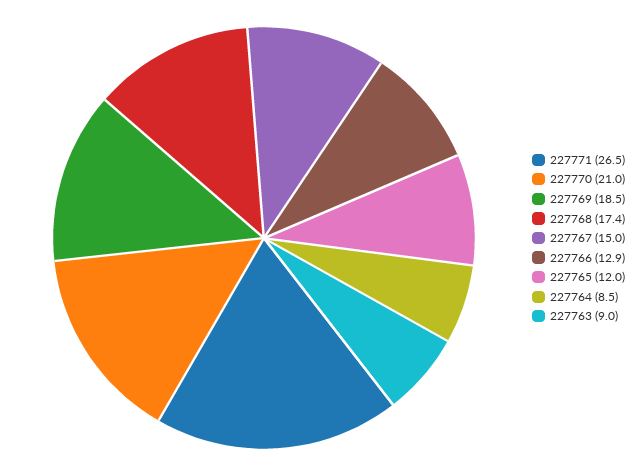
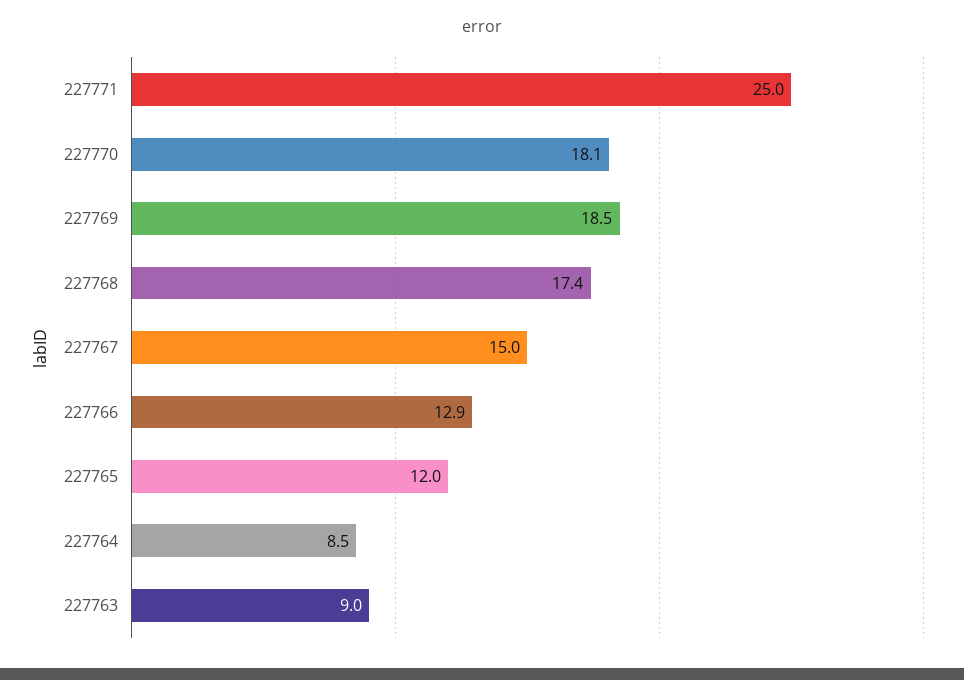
  {
-   "227771": 26.5,
+   "227771": 25,
-   "227770": 21,
+   "227770": 18.1,
    "227769": 18.5,
    "227768": 17.4,
    "227767": 15,
    "227766": 12.9,
    "227765": 12,
    "227764": 8.5,
    "227763": 9
  }

